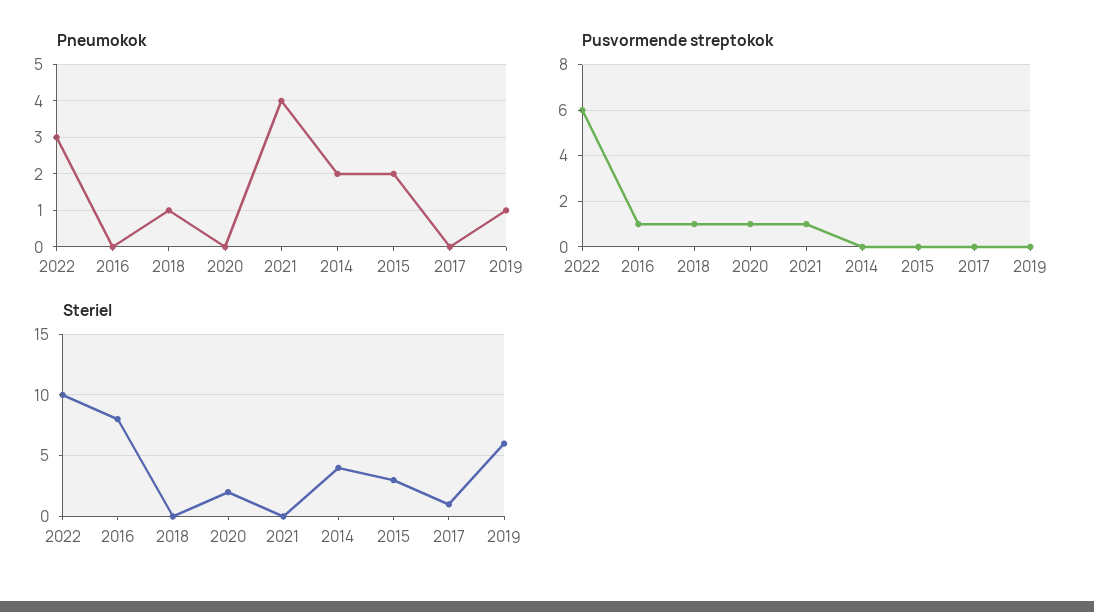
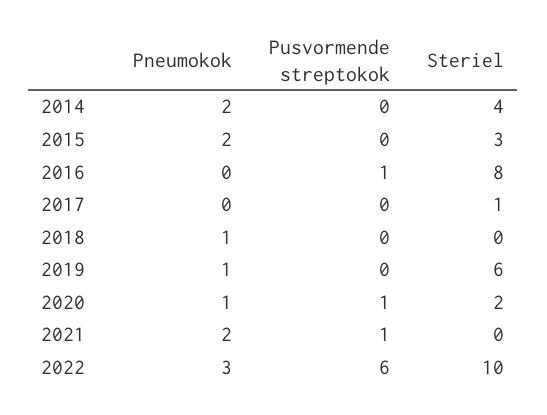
  {
    "Pneumokok": {
      "2022": 3,
      "2016": 0,
      "2018": 1,
-     "2020": 0,
+     "2020": 1,
-     "2021": 4,
+     "2021": 2,
      "2014": 2,
      "2015": 2,
      "2017": 0,
      "2019": 1
    },
    "Pusvormende streptokok": {
      "2022": 6,
      "2016": 1,
-     "2018": 1,
+     "2018": 0,
      "2020": 1,
      "2021": 1,
      "2014": 0,
      "2015": 0,
      "2017": 0,
      "2019": 0
    },
    "Steriel": {
      "2022": 10,
      "2016": 8,
      "2018": 0,
      "2020": 2,
      "2021": 0,
      "2014": 4,
      "2015": 3,
      "2017": 1,
      "2019": 6
    }
  }

